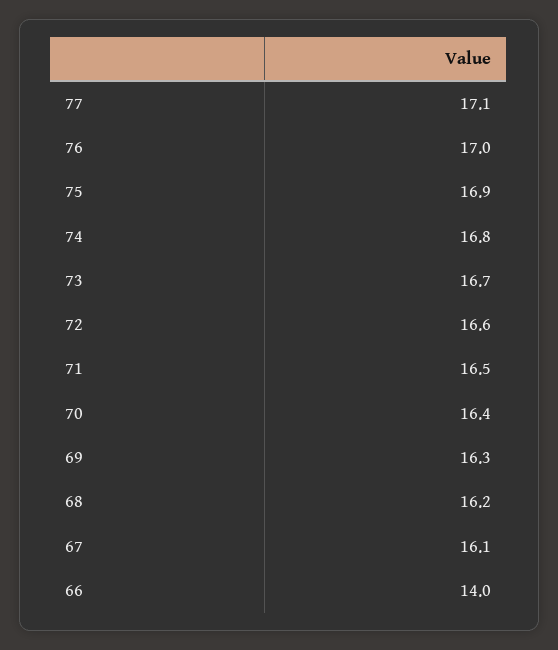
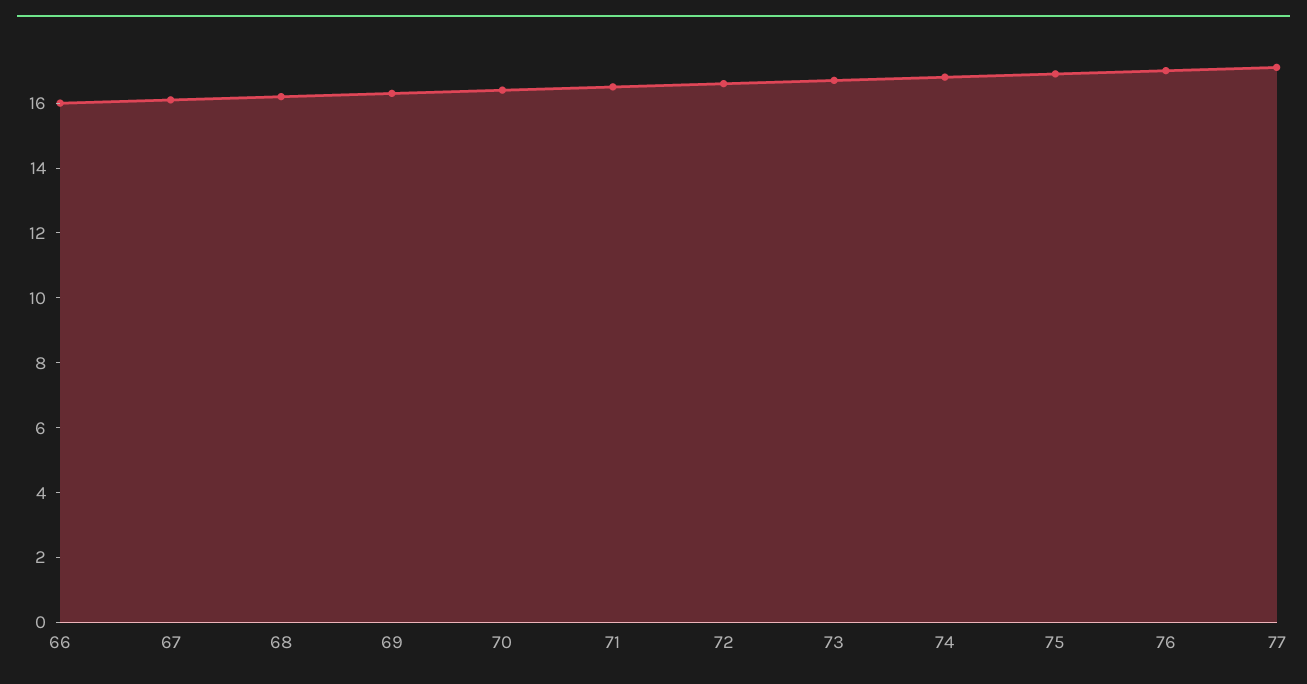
  {
    "77": 17.1,
    "76": 17,
    "75": 16.9,
    "74": 16.8,
    "73": 16.7,
    "72": 16.6,
    "71": 16.5,
    "70": 16.4,
    "69": 16.3,
    "68": 16.2,
    "67": 16.1,
-   "66": 14
+   "66": 16
  }

